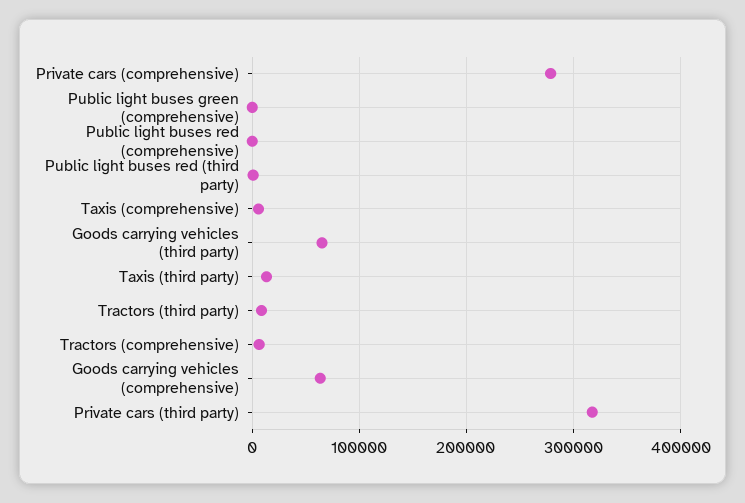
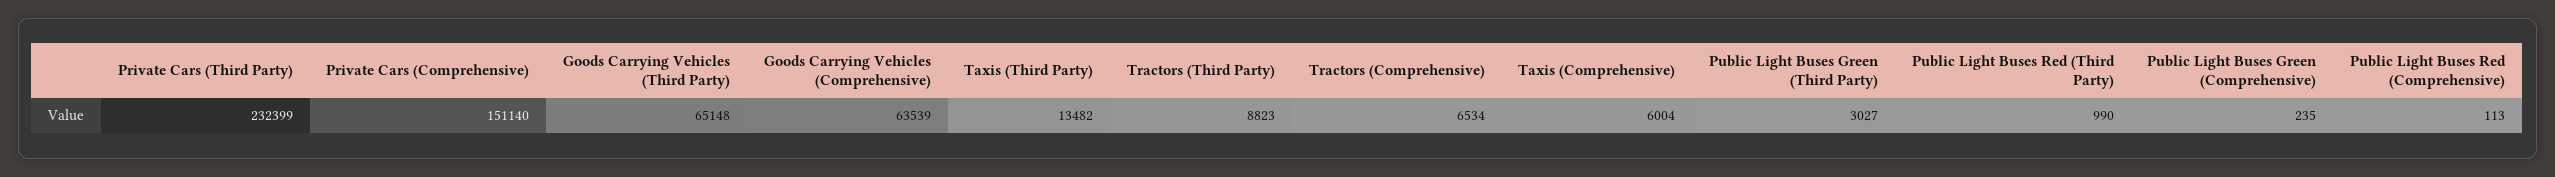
  {
-   "Private cars (comprehensive)": 280000,
+   "Private cars (comprehensive)": 151140,
    "Public light buses green (comprehensive)": 235,
    "Public light buses red (comprehensive)": 113,
    "Public light buses red (third party)": 990,
    "Taxis (comprehensive)": 6004,
    "Goods carrying vehicles (third party)": 65148,
    "Taxis (third party)": 13482,
    "Tractors (third party)": 8823,
    "Tractors (comprehensive)": 6534,
    "Goods carrying vehicles (comprehensive)": 63539,
-   "Private cars (third party)": 320000
+   "Private cars (third party)": 232399,
+   "Public Light Buses Green (Third Party)": 3027
  }

